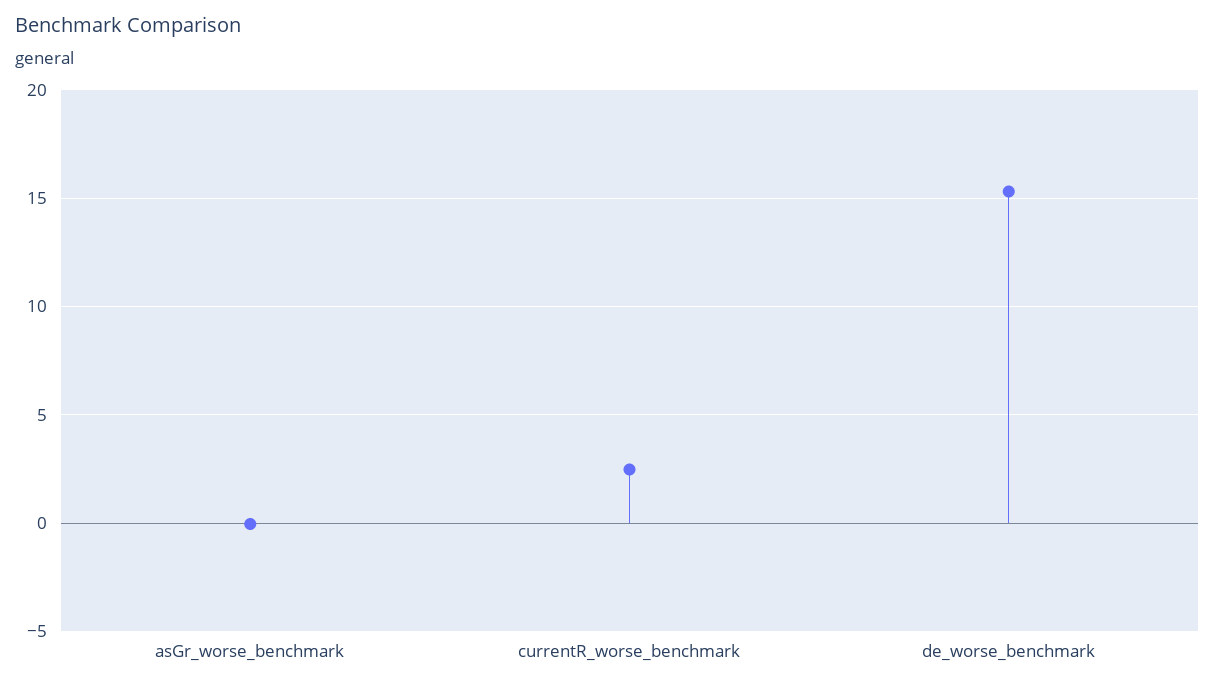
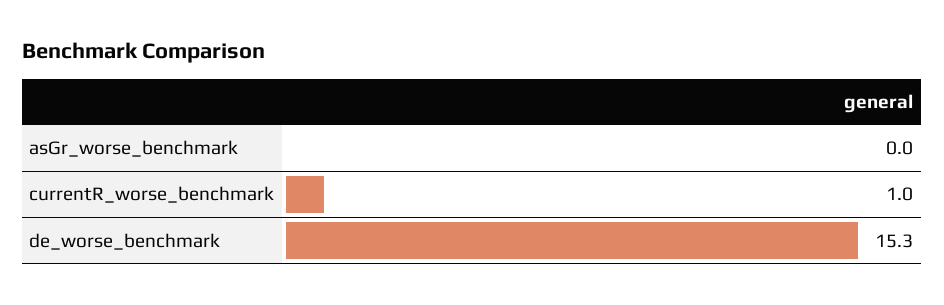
  {
    "asGr_worse_benchmark": 0,
-   "currentR_worse_benchmark": 2.5,
+   "currentR_worse_benchmark": 1,
    "de_worse_benchmark": 15.3
  }

